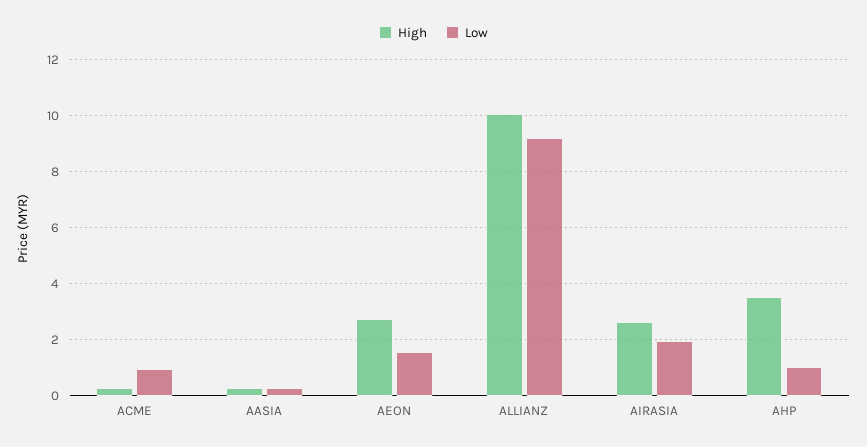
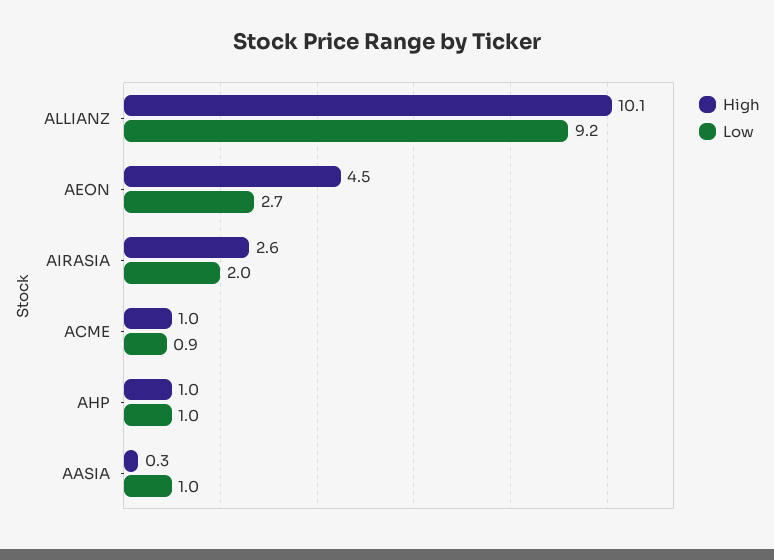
  {
    "High": {
-     "ACME": 0.25,
+     "ACME": 1,
      "AASIA": 0.3,
-     "AEON": 2.75,
+     "AEON": 4.5,
      "ALLIANZ": 10.1,
      "AIRASIA": 2.6,
-     "AHP": 3.5
+     "AHP": 1
    },
    "Low": {
      "ACME": 0.9,
-     "AASIA": 0.25,
+     "AASIA": 1,
-     "AEON": 1.5,
+     "AEON": 2.7,
      "ALLIANZ": 9.2,
      "AIRASIA": 2,
      "AHP": 1
    }
  }

